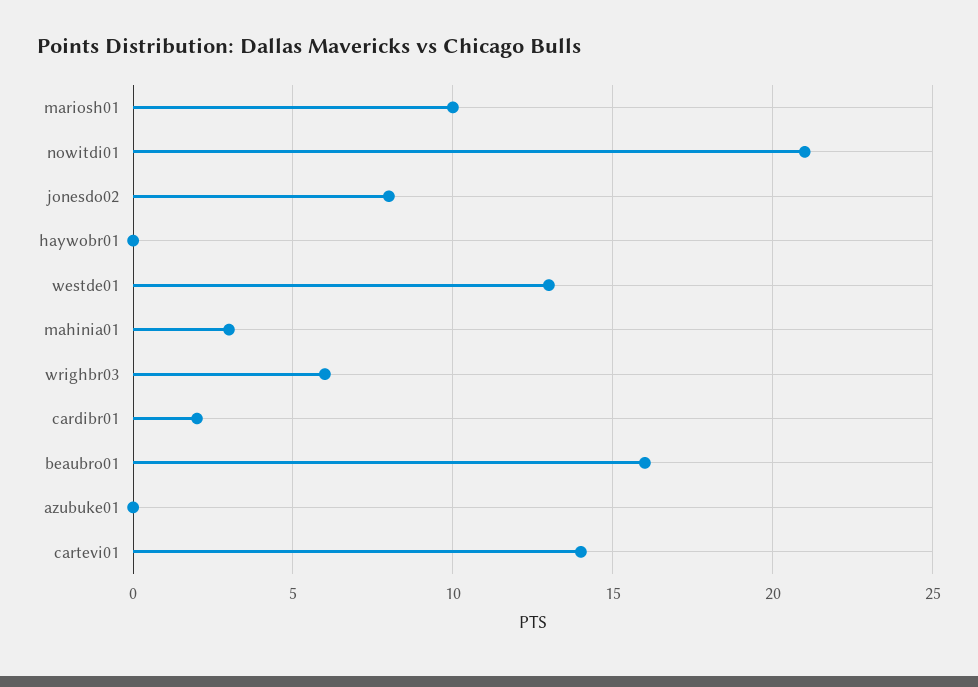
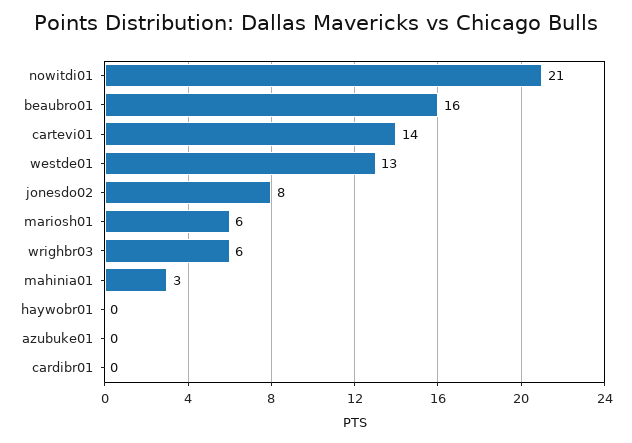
  {
-   "mariosh01": 10,
+   "mariosh01": 6,
    "nowitdi01": 21,
    "jonesdo02": 8,
    "haywobr01": 0,
    "westde01": 13,
    "mahinia01": 3,
    "wrighbr03": 6,
-   "cardibr01": 2,
+   "cardibr01": 0,
    "beaubro01": 16,
    "azubuke01": 0,
    "cartevi01": 14
  }

